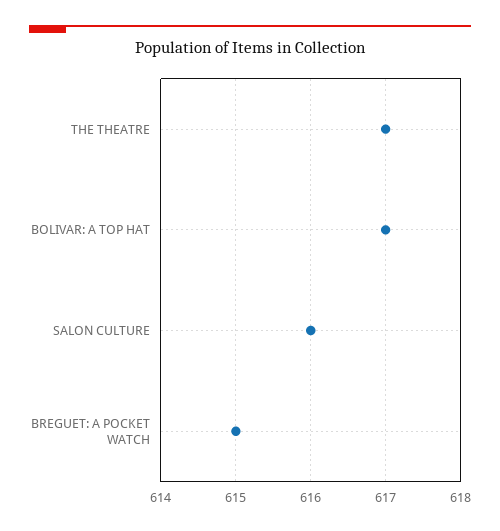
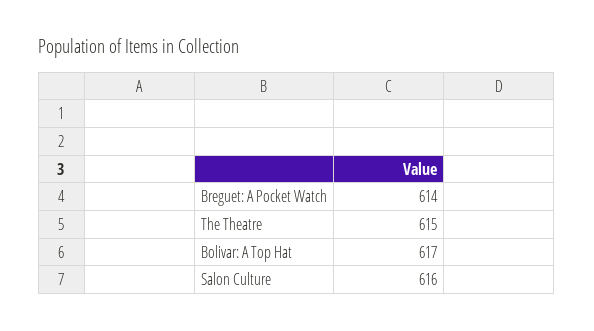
  {
-   "THE THEATRE": 617,
+   "THE THEATRE": 615,
    "BOLIVAR: A TOP HAT": 617,
    "SALON CULTURE": 616,
-   "BREGUET: A POCKET WATCH": 615
+   "BREGUET: A POCKET WATCH": 614
  }

